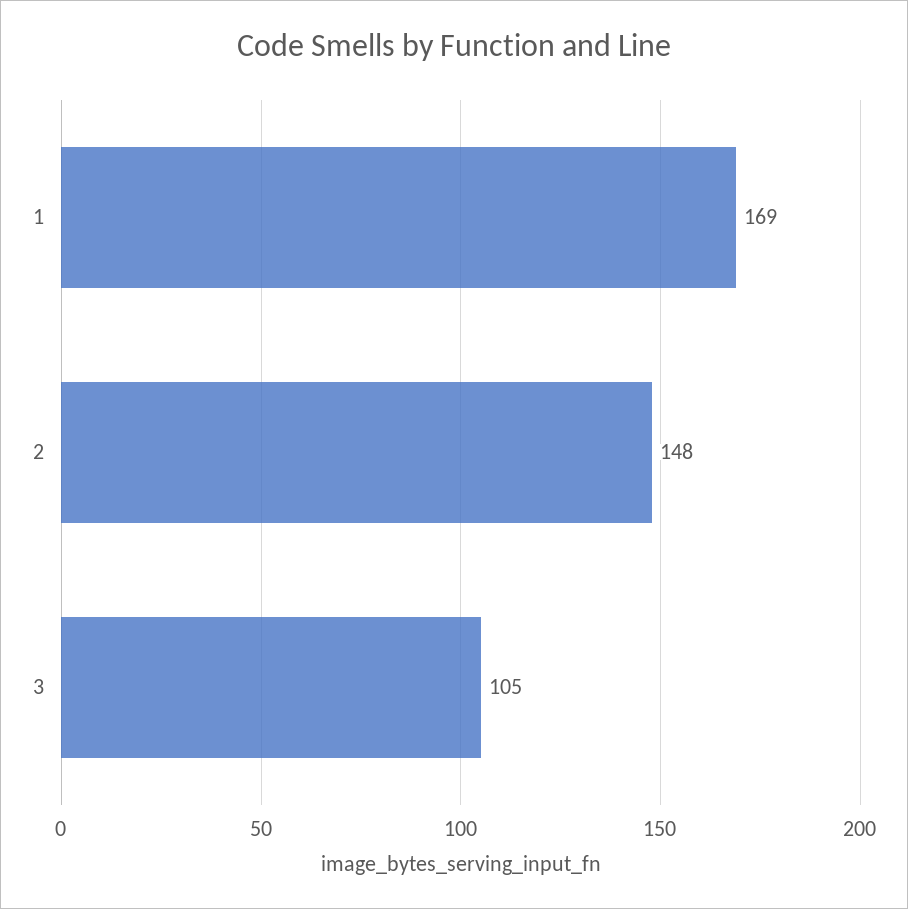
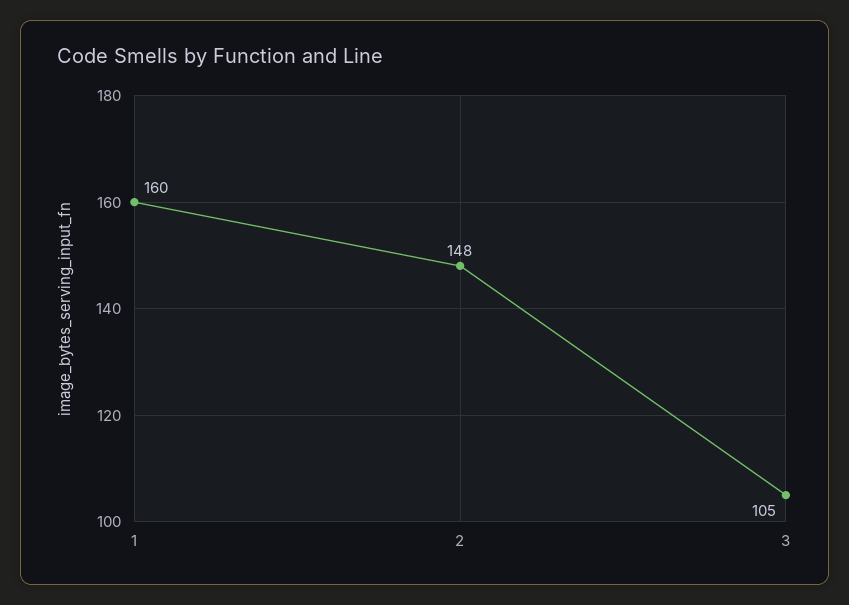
  {
-   "1": 169,
+   "1": 160,
    "2": 148,
    "3": 105
  }

